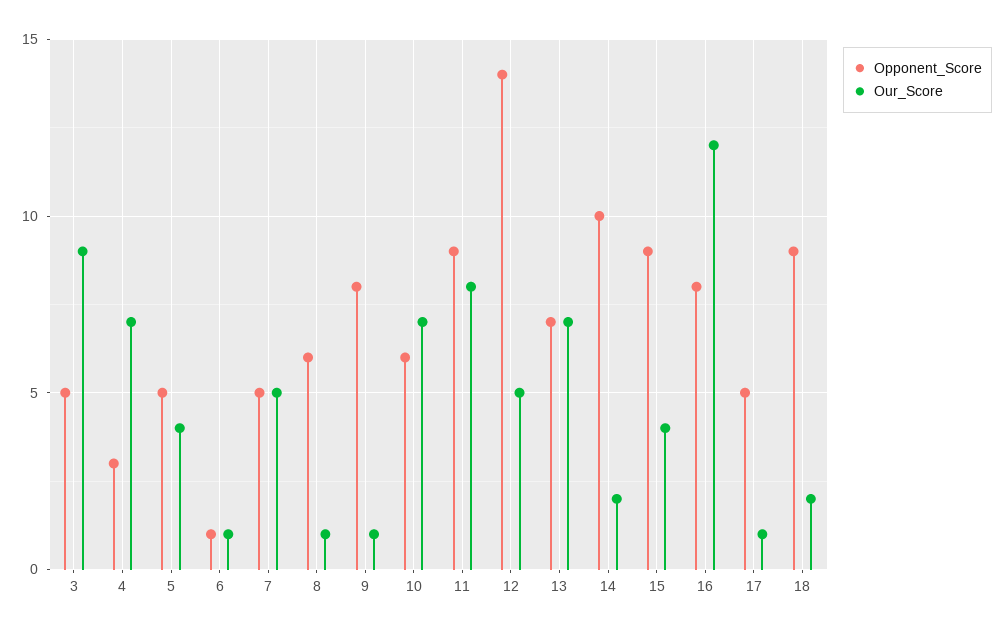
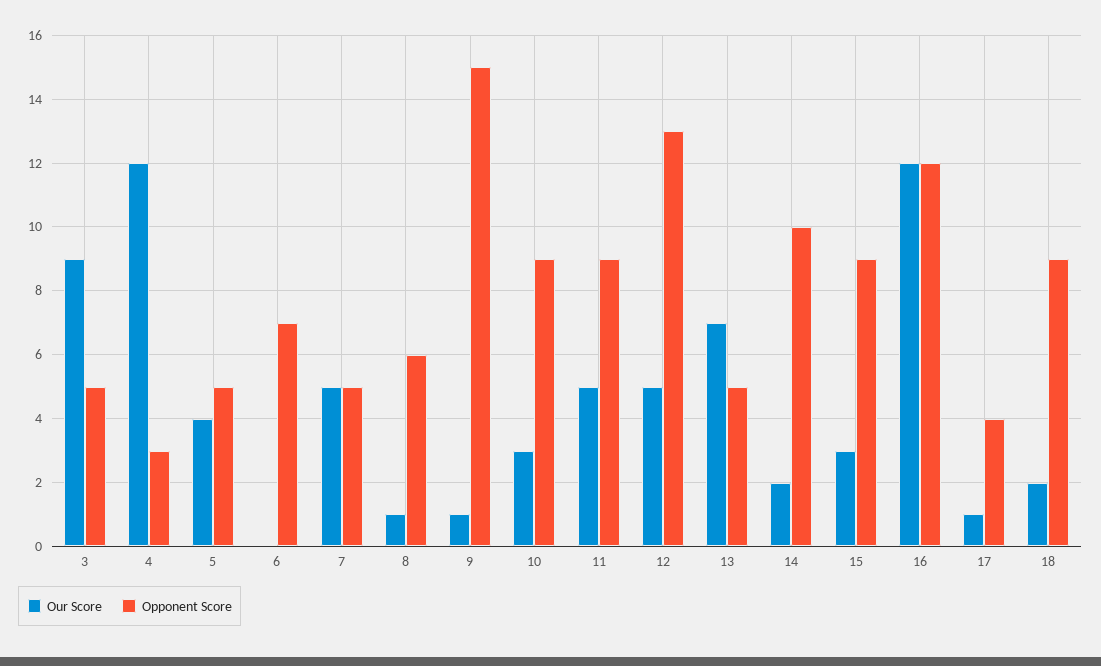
  {
    "Opponent_Score": {
      "3": 5,
      "4": 3,
      "5": 5,
-     "6": 1,
+     "6": 7,
      "7": 5,
      "8": 6,
-     "9": 8,
+     "9": 15,
-     "10": 6,
+     "10": 9,
      "11": 9,
-     "12": 14,
+     "12": 13,
-     "13": 7,
+     "13": 5,
      "14": 10,
      "15": 9,
-     "16": 8,
+     "16": 12,
-     "17": 5,
+     "17": 4,
      "18": 9
    },
    "Our_Score": {
      "3": 9,
-     "4": 7,
+     "4": 12,
      "5": 4,
-     "6": 1,
+     "6": 0,
      "7": 5,
      "8": 1,
      "9": 1,
-     "10": 7,
+     "10": 3,
-     "11": 8,
+     "11": 5,
      "12": 5,
      "13": 7,
      "14": 2,
-     "15": 4,
+     "15": 3,
      "16": 12,
      "17": 1,
      "18": 2
    }
  }

